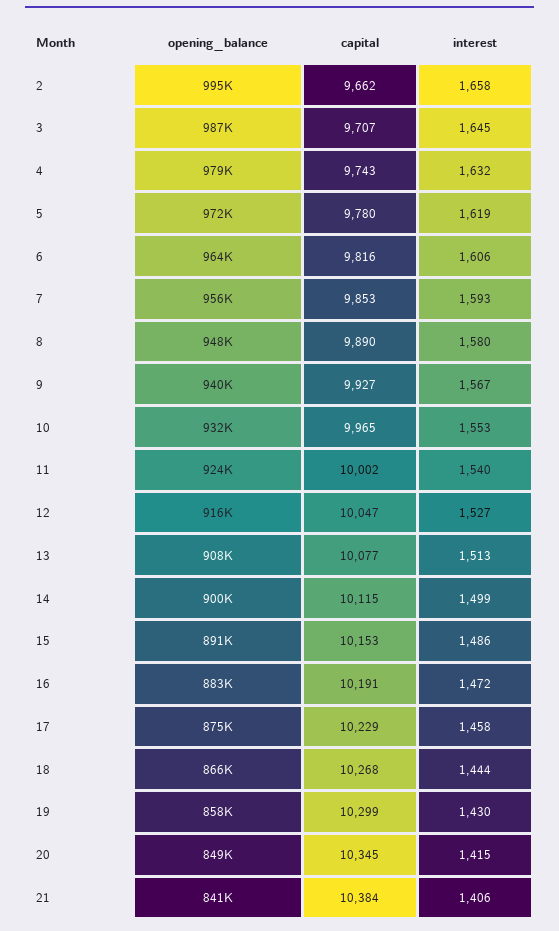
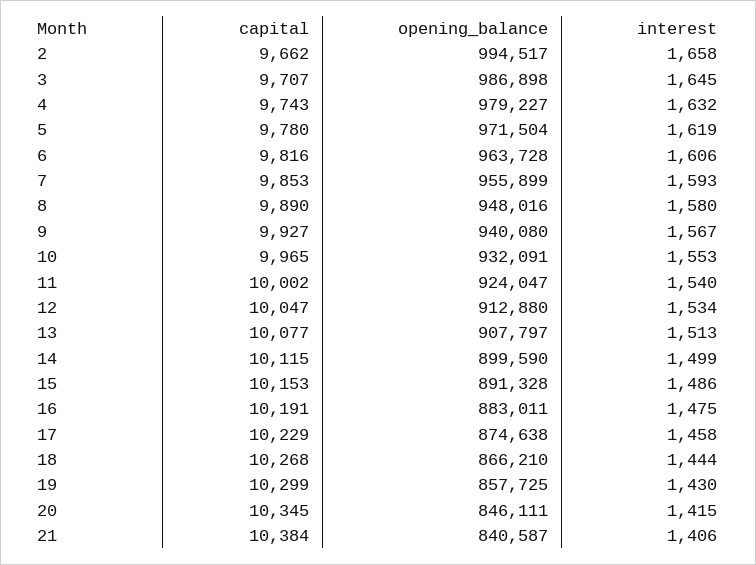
  {
    "opening_balance": {
      "2": 994517,
      "3": 986898,
      "4": 979227,
      "5": 971504,
      "6": 963728,
      "7": 955899,
      "8": 948016,
      "9": 940080,
      "10": 932091,
      "11": 924047,
-     "12": 916000,
+     "12": 912880,
      "13": 907797,
      "14": 899590,
      "15": 891328,
      "16": 883011,
      "17": 874638,
      "18": 866210,
      "19": 857725,
-     "20": 849000,
+     "20": 846111,
      "21": 840587
    },
    "capital": {
      "2": 9662,
      "3": 9707,
      "4": 9743,
      "5": 9780,
      "6": 9816,
      "7": 9853,
      "8": 9890,
      "9": 9927,
      "10": 9965,
      "11": 10002,
      "12": 10047,
      "13": 10077,
      "14": 10115,
      "15": 10153,
      "16": 10191,
      "17": 10229,
      "18": 10268,
      "19": 10299,
      "20": 10345,
      "21": 10384
    },
    "interest": {
      "2": 1658,
      "3": 1645,
      "4": 1632,
      "5": 1619,
      "6": 1606,
      "7": 1593,
      "8": 1580,
      "9": 1567,
      "10": 1553,
      "11": 1540,
-     "12": 1527,
+     "12": 1534,
      "13": 1513,
      "14": 1499,
      "15": 1486,
-     "16": 1472,
+     "16": 1475,
      "17": 1458,
      "18": 1444,
      "19": 1430,
      "20": 1415,
      "21": 1406
    }
  }

